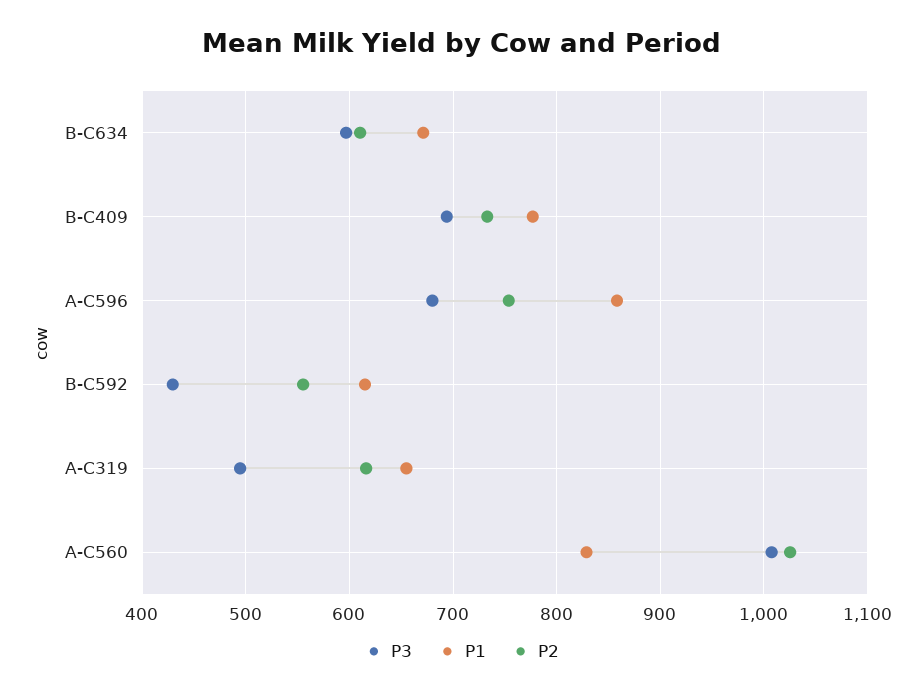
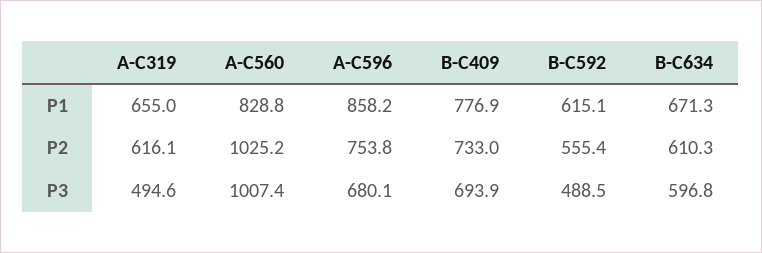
  {
    "P3": {
      "B-C634": 596.8,
      "B-C409": 693.9,
      "A-C596": 680.1,
-     "B-C592": 430,
+     "B-C592": 488.5,
      "A-C319": 494.6,
      "A-C560": 1007.4
    },
    "P1": {
      "B-C634": 671.3,
      "B-C409": 776.9,
      "A-C596": 858.2,
      "B-C592": 615.1,
      "A-C319": 655,
      "A-C560": 828.8
    },
    "P2": {
      "B-C634": 610.3,
      "B-C409": 733,
      "A-C596": 753.8,
      "B-C592": 555.4,
      "A-C319": 616.1,
      "A-C560": 1025.2
    }
  }

